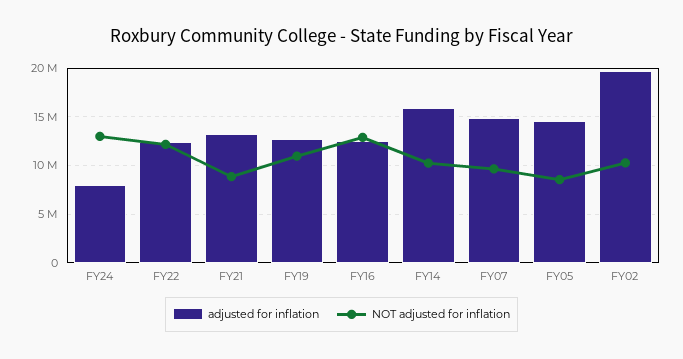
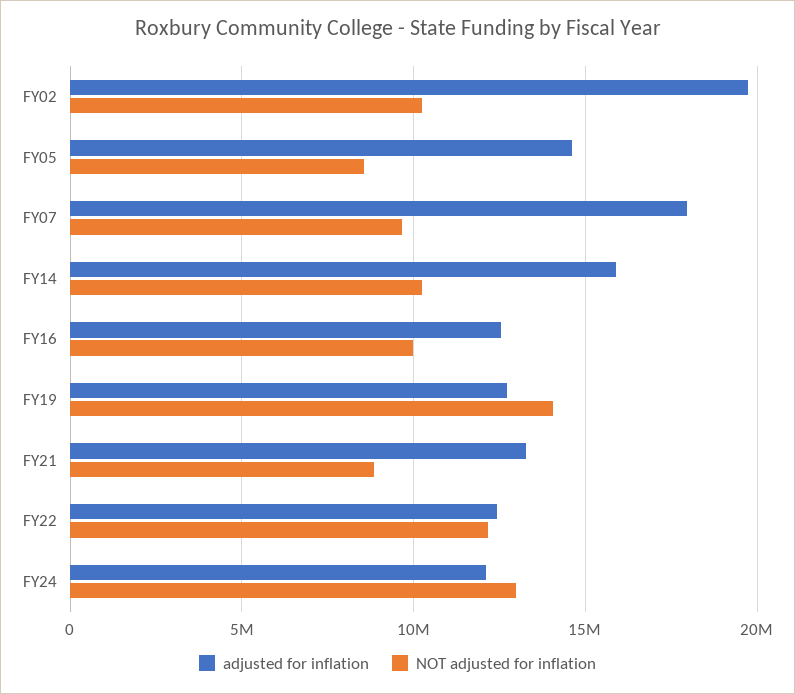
  {
    "adjusted for inflation": {
-     "FY24": 8000000,
+     "FY24": 12000000,
      "FY22": 12500000,
      "FY21": 13500000,
      "FY19": 12500000,
      "FY16": 12500000,
      "FY14": 16000000,
-     "FY07": 15000000,
+     "FY07": 18000000,
      "FY05": 14500000,
      "FY02": 19500000
    },
    "NOT adjusted for inflation": {
      "FY24": 13000000,
      "FY22": 12000000,
      "FY21": 9000000,
-     "FY19": 11000000,
+     "FY19": 14000000,
-     "FY16": 13000000,
+     "FY16": 10000000,
      "FY14": 10000000,
      "FY07": 9500000,
      "FY05": 8500000,
      "FY02": 10500000
    }
  }

